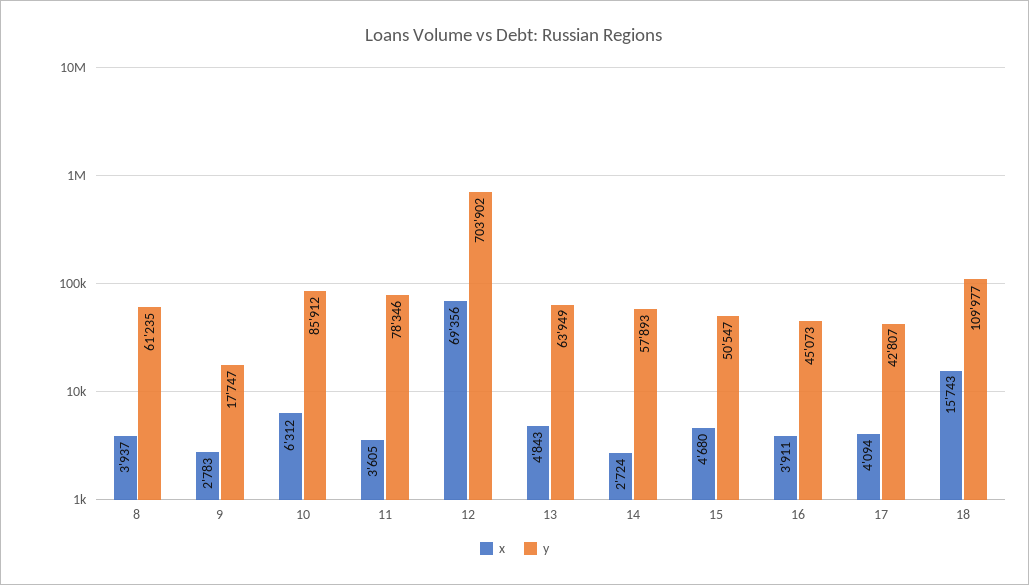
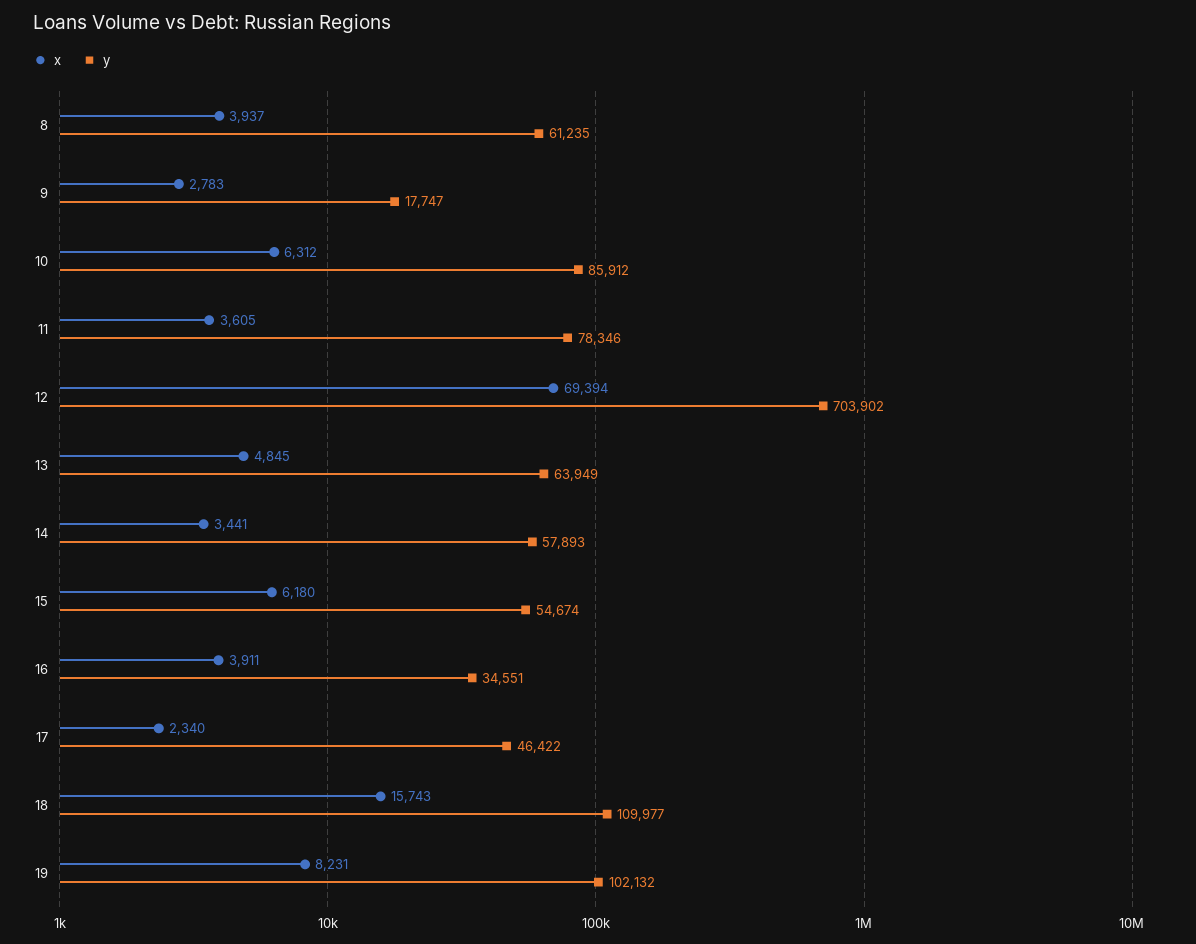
  {
    "x": {
      "8": 3937,
      "9": 2783,
      "10": 6312,
      "11": 3605,
-     "12": 69356,
+     "12": 69394,
-     "13": 4843,
+     "13": 4845,
-     "14": 2724,
+     "14": 3441,
-     "15": 4680,
+     "15": 6180,
      "16": 3911,
-     "17": 4094,
+     "17": 2340,
-     "18": 15743
+     "18": 15743,
+     "19": 8231
    },
    "y": {
      "8": 61235,
      "9": 17747,
      "10": 85912,
      "11": 78346,
      "12": 703902,
      "13": 63949,
      "14": 57893,
-     "15": 50547,
+     "15": 54674,
-     "16": 45073,
+     "16": 34551,
-     "17": 42807,
+     "17": 46422,
-     "18": 109977
+     "18": 109977,
+     "19": 102132
    }
  }

